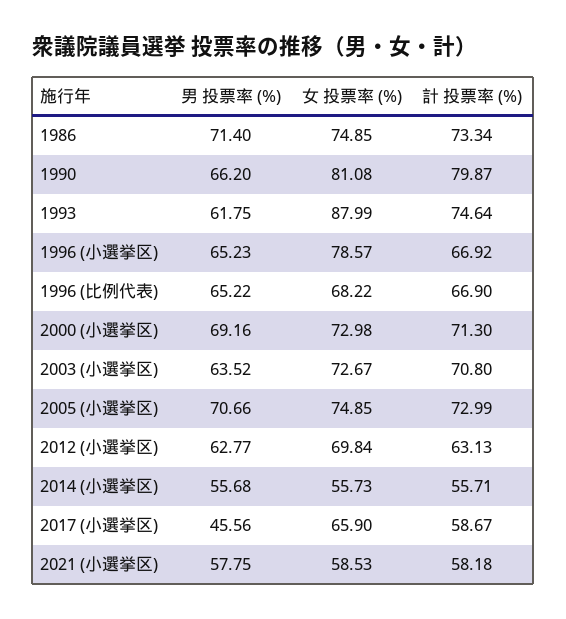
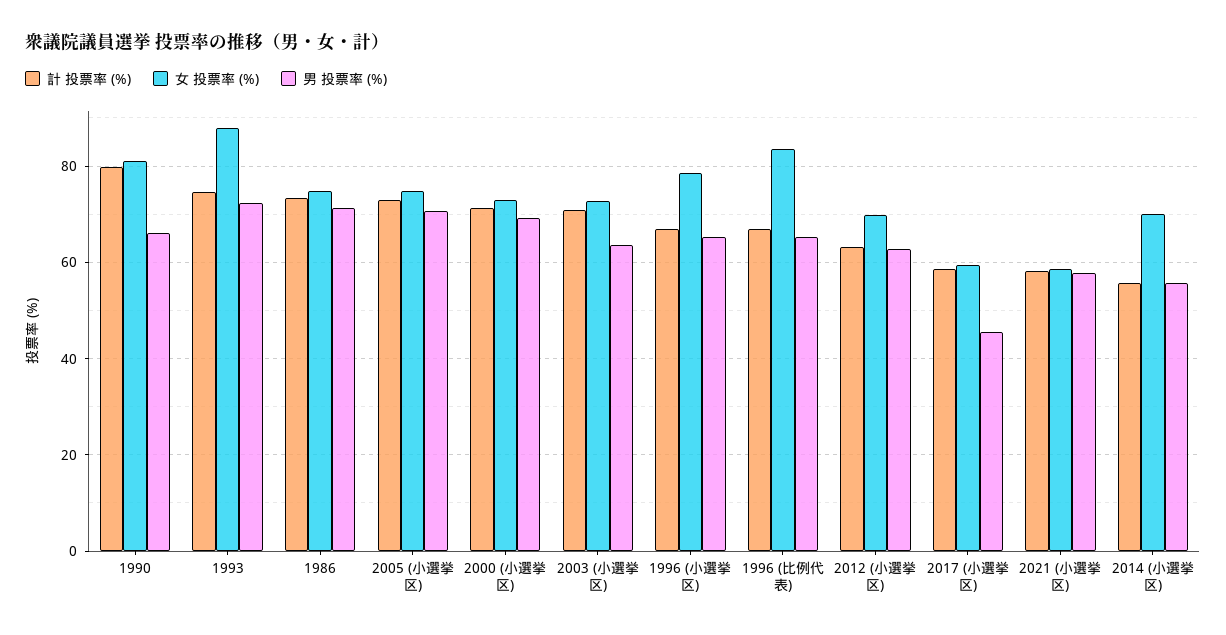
  {
    "男 投票率 (%)": {
      "1986": 71.4,
      "1990": 66.2,
-     "1993": 61.75,
+     "1993": 72,
      "1996 (小選挙区)": 65.23,
      "1996 (比例代表)": 65.22,
      "2000 (小選挙区)": 69.16,
      "2003 (小選挙区)": 63.52,
      "2005 (小選挙区)": 70.66,
      "2012 (小選挙区)": 62.77,
      "2014 (小選挙区)": 55.68,
      "2017 (小選挙区)": 45.56,
      "2021 (小選挙区)": 57.75
    },
    "女 投票率 (%)": {
      "1986": 74.85,
      "1990": 81.08,
      "1993": 87.99,
      "1996 (小選挙区)": 78.57,
-     "1996 (比例代表)": 68.22,
+     "1996 (比例代表)": 84,
      "2000 (小選挙区)": 72.98,
      "2003 (小選挙区)": 72.67,
      "2005 (小選挙区)": 74.85,
      "2012 (小選挙区)": 69.84,
-     "2014 (小選挙区)": 55.73,
+     "2014 (小選挙区)": 70,
-     "2017 (小選挙区)": 65.9,
+     "2017 (小選挙区)": 60,
      "2021 (小選挙区)": 58.53
    },
    "計 投票率 (%)": {
      "1986": 73.34,
      "1990": 79.87,
      "1993": 74.64,
      "1996 (小選挙区)": 66.92,
      "1996 (比例代表)": 66.9,
      "2000 (小選挙区)": 71.3,
      "2003 (小選挙区)": 70.8,
      "2005 (小選挙区)": 72.99,
      "2012 (小選挙区)": 63.13,
      "2014 (小選挙区)": 55.71,
      "2017 (小選挙区)": 58.67,
      "2021 (小選挙区)": 58.18
    }
  }

